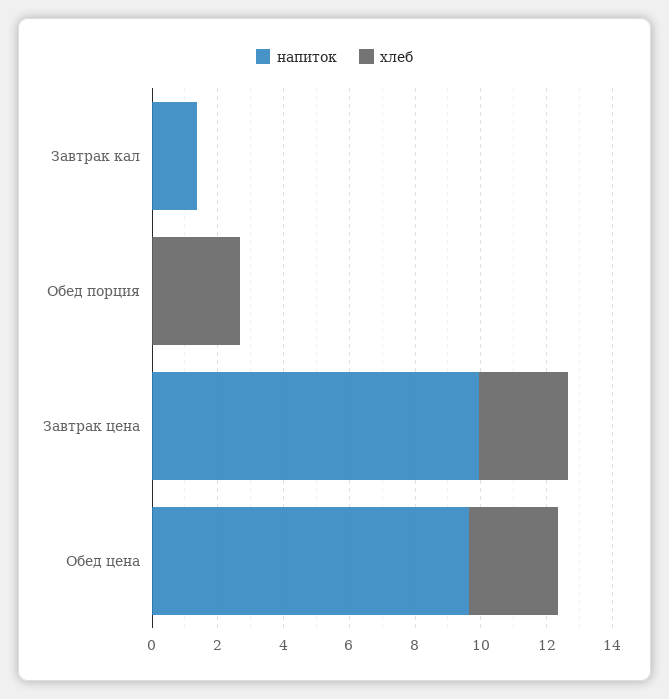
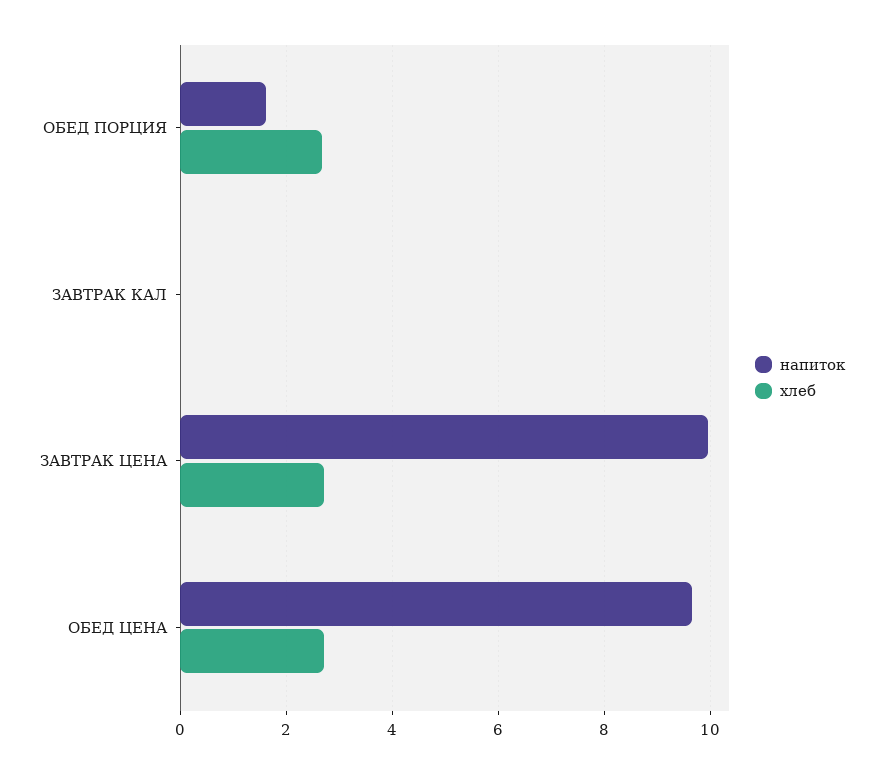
  {
    "напиток": {
-     "Завтрак кал": 1.5,
+     "Завтрак кал": 0,
-     "Обед порция": 0,
+     "Обед порция": 1.6,
      "Завтрак цена": 10,
      "Обед цена": 9.6
    },
    "хлеб": {
      "Завтрак кал": 0,
      "Обед порция": 2.6,
      "Завтрак цена": 2.8,
      "Обед цена": 2.8
    }
  }

